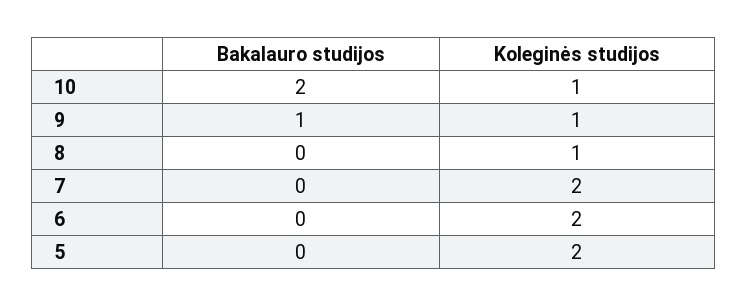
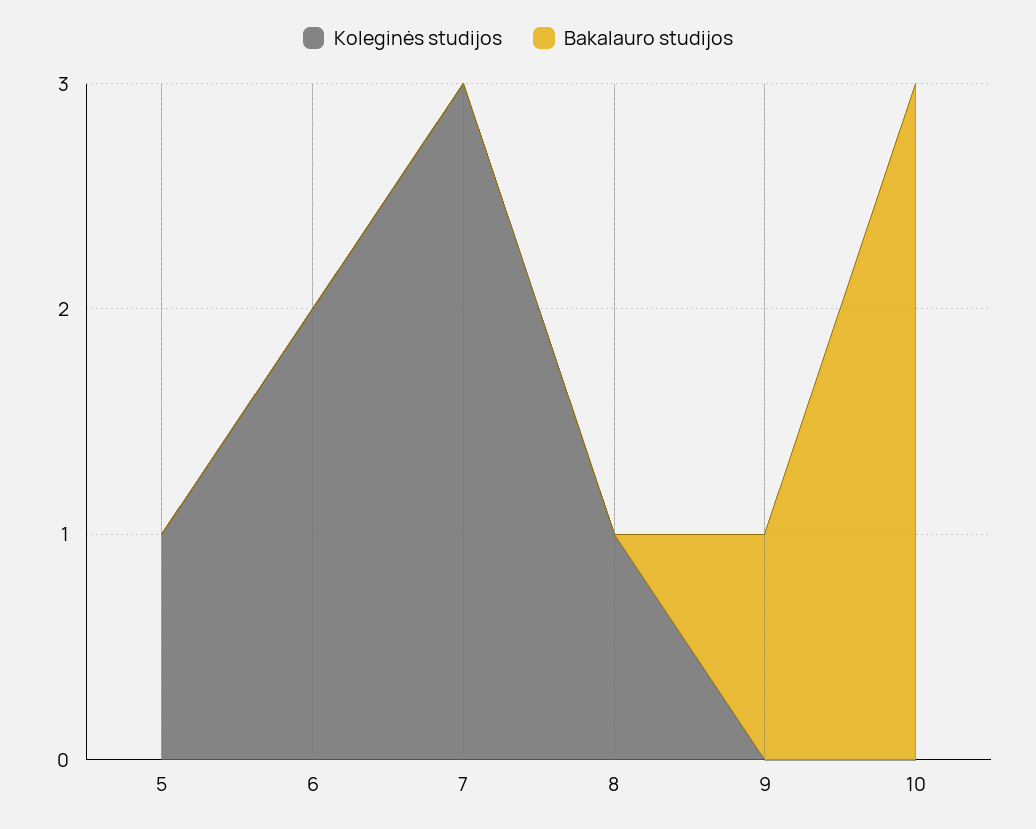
  {
    "Bakalauro studijos": {
-     "10": 2,
+     "10": 3,
      "9": 1,
      "8": 0,
      "7": 0,
      "6": 0,
      "5": 0
    },
    "Koleginės studijos": {
-     "10": 1,
+     "10": 0,
-     "9": 1,
+     "9": 0,
      "8": 1,
-     "7": 2,
+     "7": 3,
      "6": 2,
-     "5": 2
+     "5": 1
    }
  }

